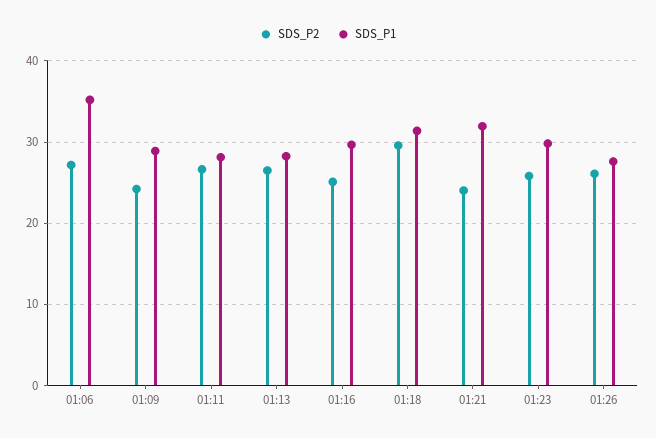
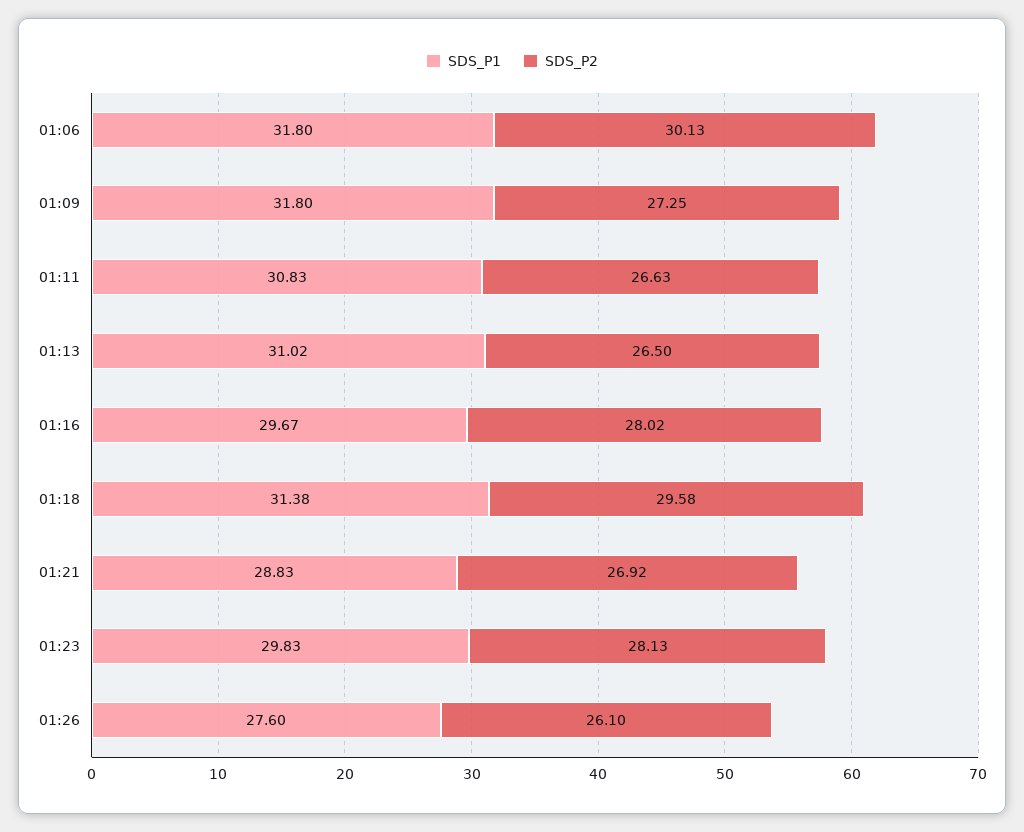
  {
    "SDS_P2": {
-     "01:06": 27,
+     "01:06": 30.13,
-     "01:09": 24,
+     "01:09": 27.25,
      "01:11": 26.63,
      "01:13": 26.5,
-     "01:16": 25,
+     "01:16": 28.02,
      "01:18": 29.58,
-     "01:21": 24,
+     "01:21": 26.92,
-     "01:23": 26,
+     "01:23": 28.13,
      "01:26": 26.1
    },
    "SDS_P1": {
-     "01:06": 35,
+     "01:06": 31.8,
-     "01:09": 29,
+     "01:09": 31.8,
-     "01:11": 28,
+     "01:11": 30.83,
-     "01:13": 28,
+     "01:13": 31.02,
      "01:16": 29.67,
      "01:18": 31.38,
-     "01:21": 32,
+     "01:21": 28.83,
      "01:23": 29.83,
      "01:26": 27.6
    }
  }

